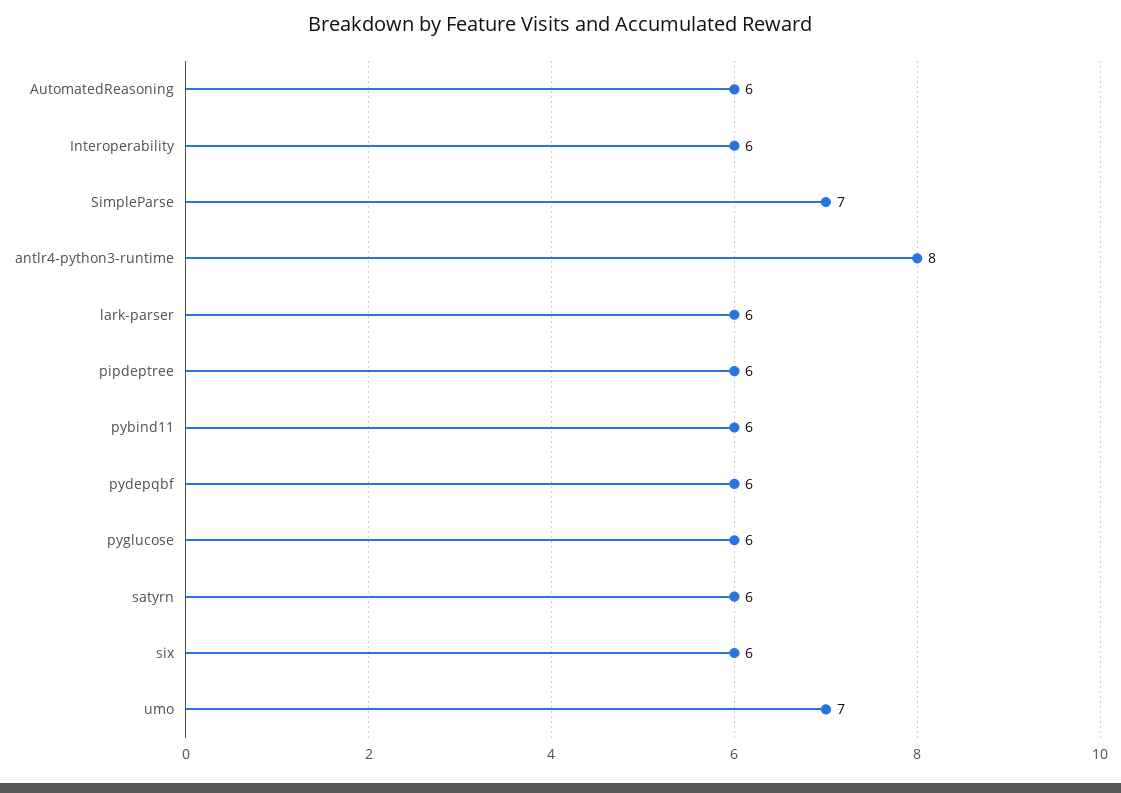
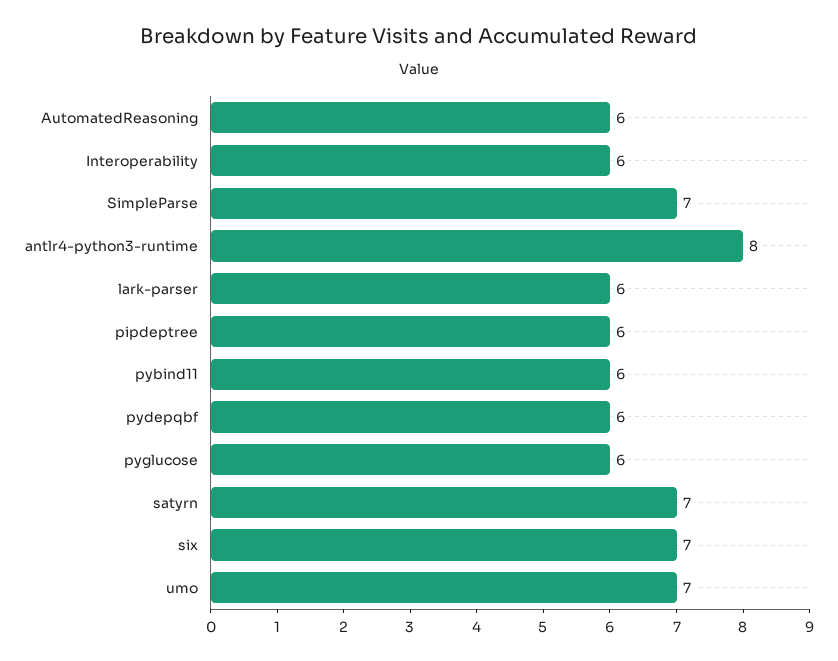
  {
    "AutomatedReasoning": 6,
    "Interoperability": 6,
    "SimpleParse": 7,
    "antlr4-python3-runtime": 8,
    "lark-parser": 6,
    "pipdeptree": 6,
    "pybind11": 6,
    "pydepqbf": 6,
    "pyglucose": 6,
-   "satyrn": 6,
+   "satyrn": 7,
-   "six": 6,
+   "six": 7,
    "umo": 7
  }

